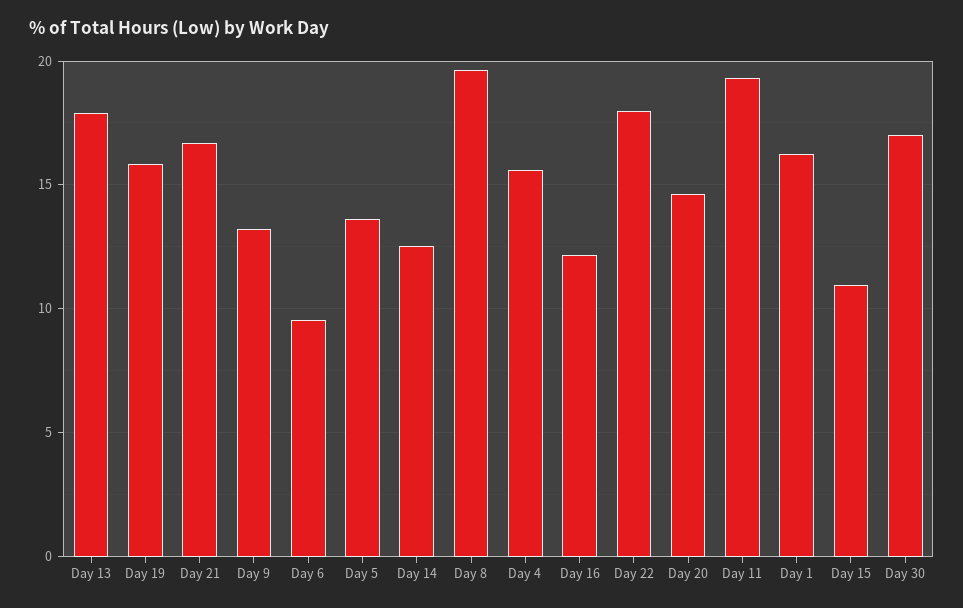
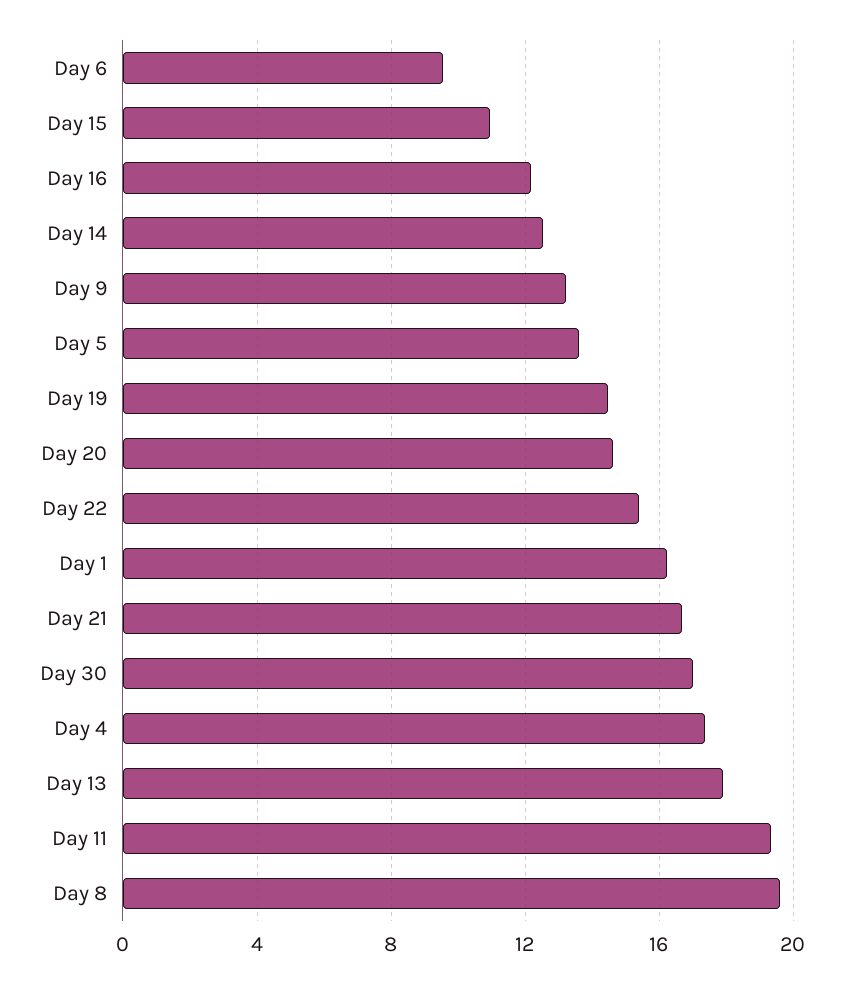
  {
    "Day 13": 18,
-   "Day 19": 16,
+   "Day 19": 14.5,
    "Day 21": 16.5,
    "Day 9": 13,
    "Day 6": 9.5,
    "Day 5": 13.5,
    "Day 14": 12.5,
    "Day 8": 19.5,
-   "Day 4": 15.5,
+   "Day 4": 17.5,
    "Day 16": 12,
-   "Day 22": 18,
+   "Day 22": 15.5,
    "Day 20": 14.5,
    "Day 11": 19.5,
    "Day 1": 16,
    "Day 15": 11,
    "Day 30": 17
  }

